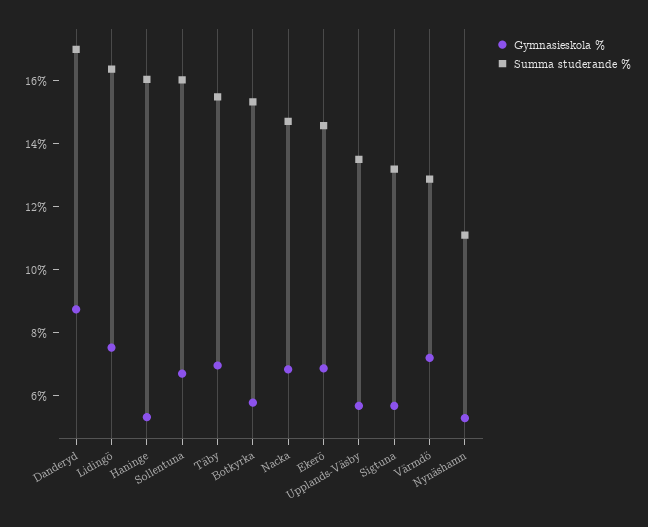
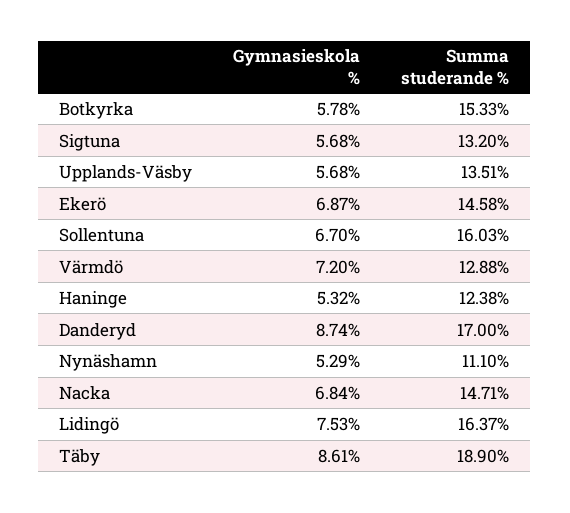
  {
    "Gymnasieskola %": {
      "Danderyd": 8.74,
      "Lidingö": 7.53,
      "Haninge": 5.32,
      "Sollentuna": 6.7,
-     "Täby": 7,
+     "Täby": 8.61,
      "Botkyrka": 5.78,
      "Nacka": 6.84,
      "Ekerö": 6.87,
      "Upplands-Väsby": 5.68,
      "Sigtuna": 5.68,
      "Värmdö": 7.2,
      "Nynäshamn": 5.29
    },
    "Summa studerande %": {
      "Danderyd": 17,
      "Lidingö": 16.37,
-     "Haninge": 16,
+     "Haninge": 12.38,
      "Sollentuna": 16.03,
-     "Täby": 15.5,
+     "Täby": 18.9,
      "Botkyrka": 15.33,
      "Nacka": 14.71,
      "Ekerö": 14.58,
      "Upplands-Väsby": 13.51,
      "Sigtuna": 13.2,
      "Värmdö": 12.88,
      "Nynäshamn": 11.1
    }
  }

